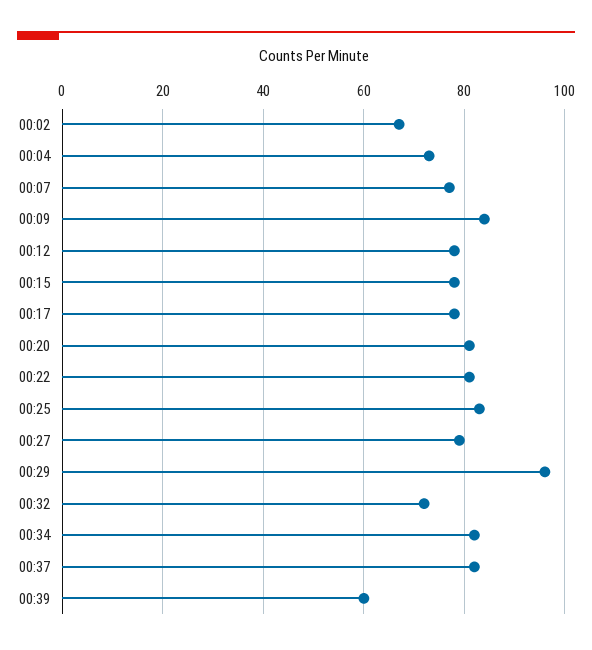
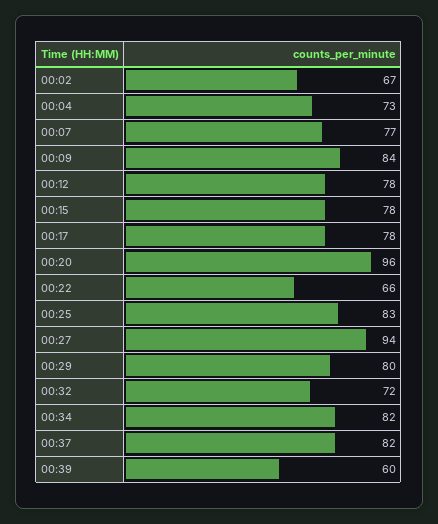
  {
    "00:02": 67,
    "00:04": 73,
    "00:07": 77,
    "00:09": 84,
    "00:12": 78,
    "00:15": 78,
    "00:17": 78,
-   "00:20": 80,
+   "00:20": 96,
-   "00:22": 80,
+   "00:22": 66,
    "00:25": 83,
-   "00:27": 80,
+   "00:27": 94,
-   "00:29": 95,
+   "00:29": 80,
    "00:32": 72,
    "00:34": 82,
    "00:37": 82,
    "00:39": 60
  }

